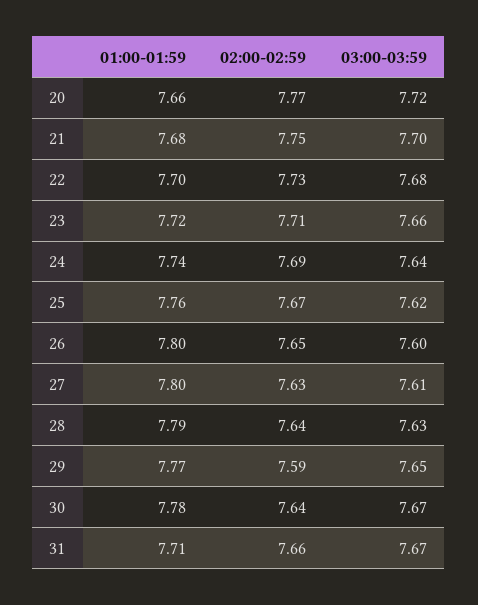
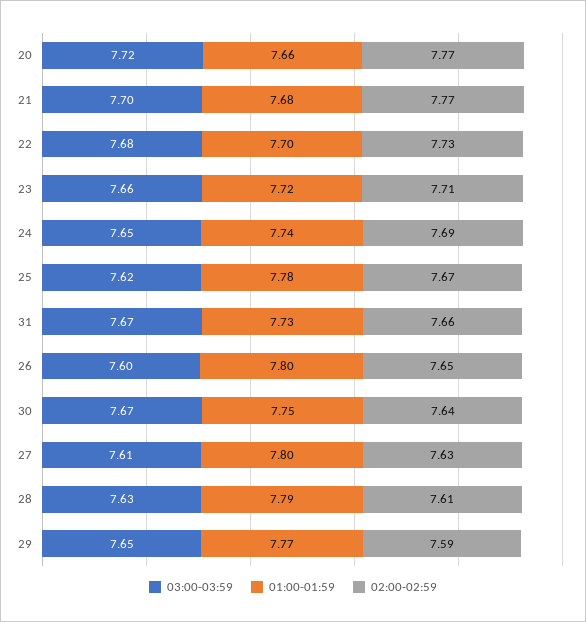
  {
    "01:00-01:59": {
      "20": 7.66,
      "21": 7.68,
      "22": 7.7,
      "23": 7.72,
      "24": 7.74,
-     "25": 7.76,
+     "25": 7.78,
      "26": 7.8,
      "27": 7.8,
      "28": 7.79,
      "29": 7.77,
-     "30": 7.78,
+     "30": 7.75,
-     "31": 7.71
+     "31": 7.73
    },
    "02:00-02:59": {
      "20": 7.77,
-     "21": 7.75,
+     "21": 7.77,
      "22": 7.73,
      "23": 7.71,
      "24": 7.69,
      "25": 7.67,
      "26": 7.65,
      "27": 7.63,
-     "28": 7.64,
+     "28": 7.61,
      "29": 7.59,
      "30": 7.64,
      "31": 7.66
    },
    "03:00-03:59": {
      "20": 7.72,
      "21": 7.7,
      "22": 7.68,
      "23": 7.66,
-     "24": 7.64,
+     "24": 7.65,
      "25": 7.62,
      "26": 7.6,
      "27": 7.61,
      "28": 7.63,
      "29": 7.65,
      "30": 7.67,
      "31": 7.67
    }
  }

